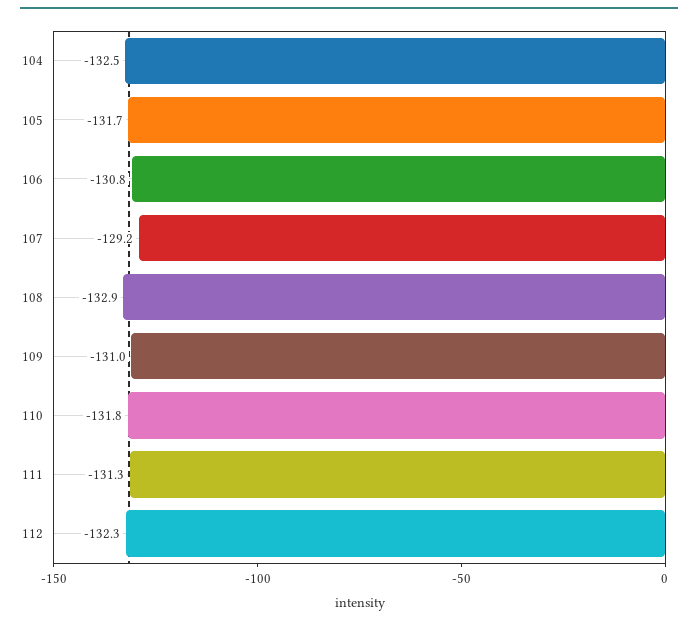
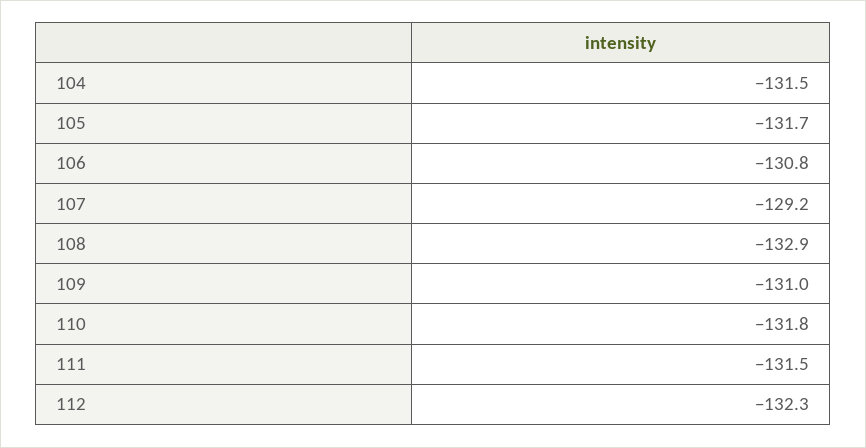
  {
-   "104": -132.5,
+   "104": -131.5,
    "105": -131.7,
    "106": -130.8,
    "107": -129.2,
    "108": -132.9,
    "109": -131,
    "110": -131.8,
-   "111": -131.3,
+   "111": -131.5,
    "112": -132.3
  }

